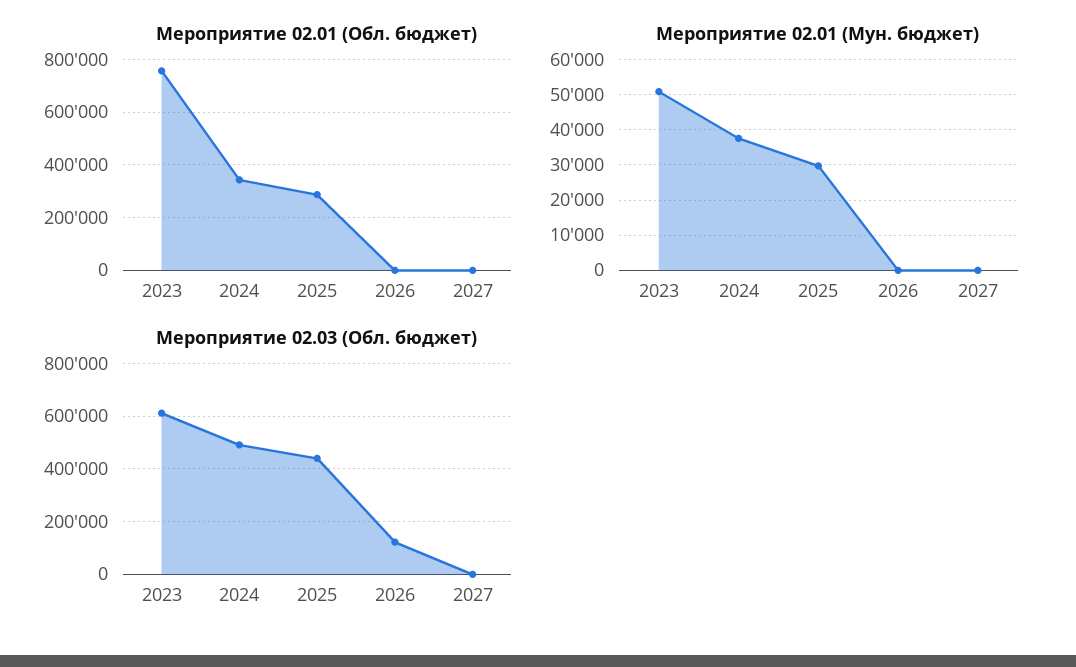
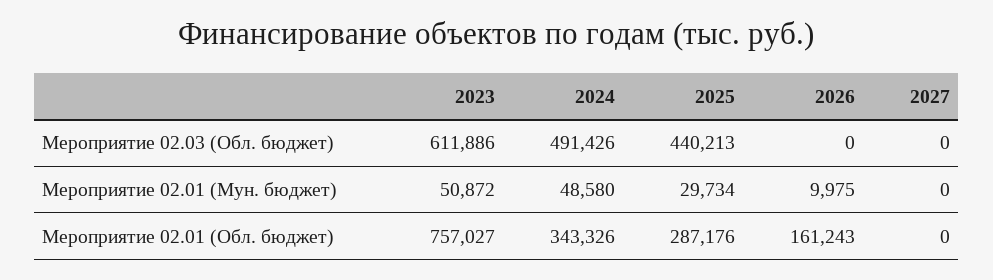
  {
    "Мероприятие 02.01 (Обл. бюджет)": {
      "2023": 757027,
      "2024": 343326,
      "2025": 287176,
-     "2026": 0,
+     "2026": 161243,
      "2027": 0
    },
    "Мероприятие 02.01 (Мун. бюджет)": {
      "2023": 50872,
-     "2024": 38000,
+     "2024": 48580,
      "2025": 29734,
-     "2026": 0,
+     "2026": 9975,
      "2027": 0
    },
    "Мероприятие 02.03 (Обл. бюджет)": {
      "2023": 611886,
      "2024": 491426,
      "2025": 440213,
-     "2026": 125000,
+     "2026": 0,
      "2027": 0
    }
  }

